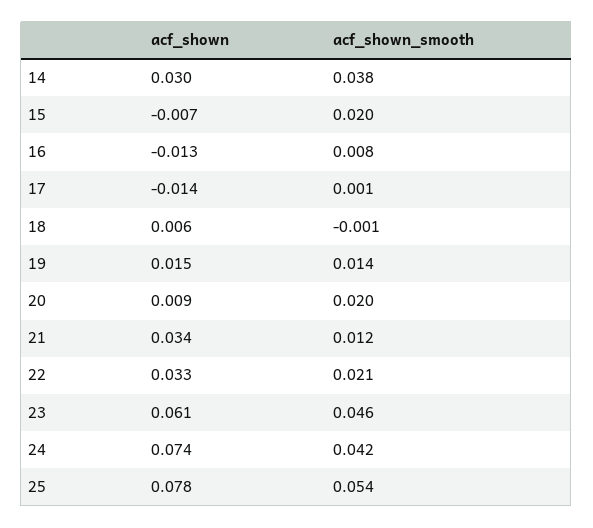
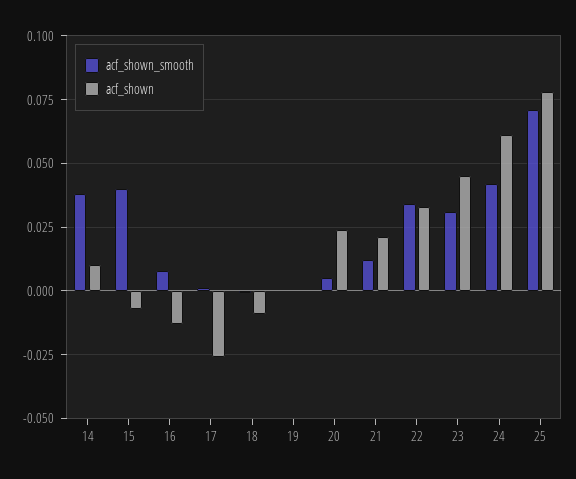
  {
    "acf_shown": {
-     "14": 0.03,
+     "14": 0.01,
      "15": -0.007,
      "16": -0.013,
-     "17": -0.014,
+     "17": -0.025,
-     "18": 0.006,
+     "18": -0.01,
-     "19": 0.015,
+     "19": 0,
-     "20": 0.009,
+     "20": 0.025,
-     "21": 0.034,
+     "21": 0.02,
      "22": 0.033,
-     "23": 0.061,
+     "23": 0.045,
-     "24": 0.074,
+     "24": 0.06,
      "25": 0.078
    },
    "acf_shown_smooth": {
      "14": 0.038,
-     "15": 0.02,
+     "15": 0.04,
      "16": 0.008,
      "17": 0.001,
      "18": -0.001,
-     "19": 0.014,
+     "19": 0,
-     "20": 0.02,
+     "20": 0.005,
      "21": 0.012,
-     "22": 0.021,
+     "22": 0.035,
-     "23": 0.046,
+     "23": 0.03,
      "24": 0.042,
-     "25": 0.054
+     "25": 0.07
    }
  }

